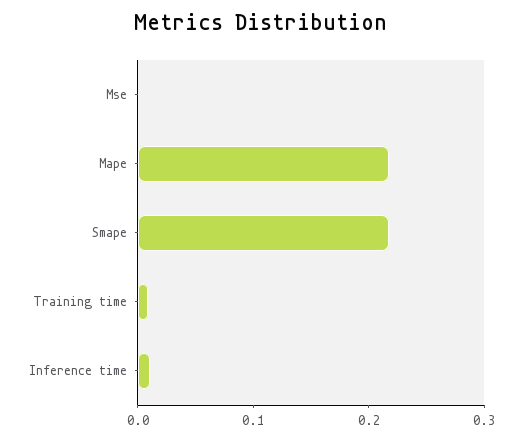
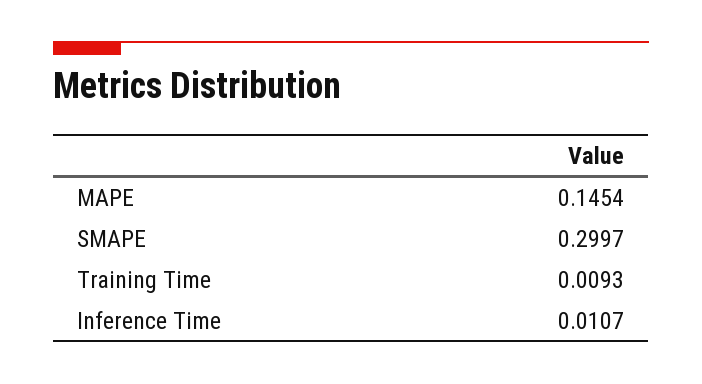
  {
-   "Mse": 0,
-   "Mape": 0.22,
+   "Mape": 0.1454,
-   "Smape": 0.22,
+   "Smape": 0.2997,
    "Training time": 0.0093,
    "Inference time": 0.0107
  }

